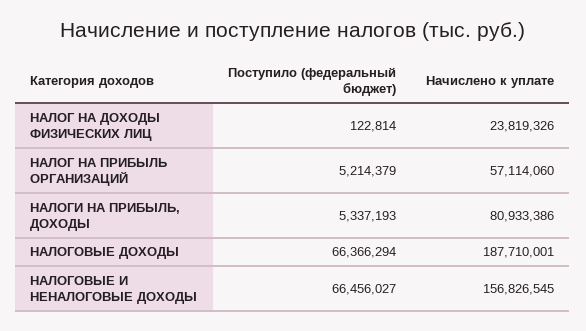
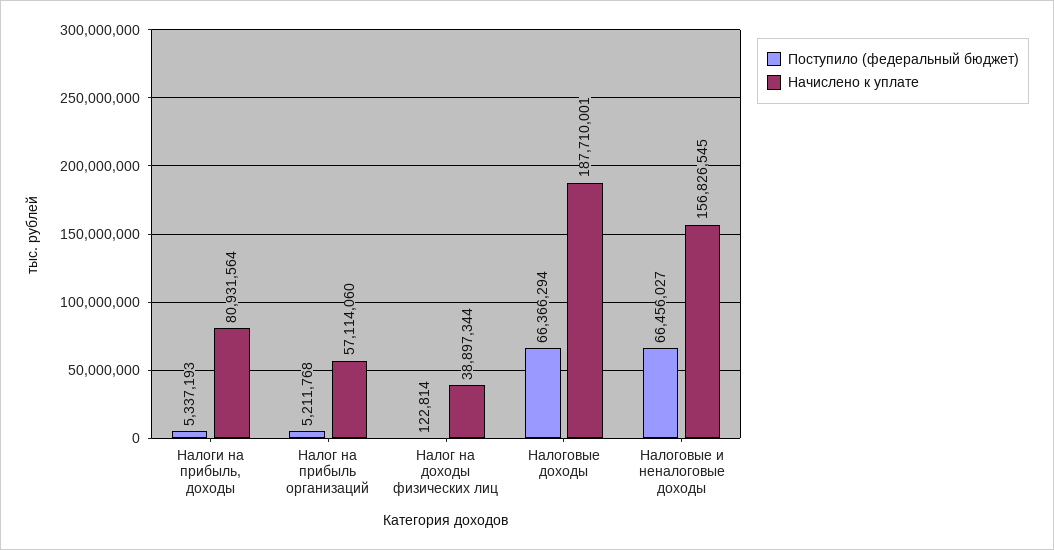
  {
    "Поступило (федеральный бюджет)": {
      "НАЛОГ НА ДОХОДЫ ФИЗИЧЕСКИХ ЛИЦ": 122814,
-     "НАЛОГ НА ПРИБЫЛЬ ОРГАНИЗАЦИЙ": 5214379,
+     "НАЛОГ НА ПРИБЫЛЬ ОРГАНИЗАЦИЙ": 5211768,
      "НАЛОГИ НА ПРИБЫЛЬ, ДОХОДЫ": 5337193,
      "НАЛОГОВЫЕ ДОХОДЫ": 66366294,
      "НАЛОГОВЫЕ И НЕНАЛОГОВЫЕ ДОХОДЫ": 66456027
    },
    "Начислено к уплате": {
-     "НАЛОГ НА ДОХОДЫ ФИЗИЧЕСКИХ ЛИЦ": 23819326,
+     "НАЛОГ НА ДОХОДЫ ФИЗИЧЕСКИХ ЛИЦ": 38897344,
      "НАЛОГ НА ПРИБЫЛЬ ОРГАНИЗАЦИЙ": 57114060,
-     "НАЛОГИ НА ПРИБЫЛЬ, ДОХОДЫ": 80933386,
+     "НАЛОГИ НА ПРИБЫЛЬ, ДОХОДЫ": 80931564,
      "НАЛОГОВЫЕ ДОХОДЫ": 187710001,
      "НАЛОГОВЫЕ И НЕНАЛОГОВЫЕ ДОХОДЫ": 156826545
    }
  }

